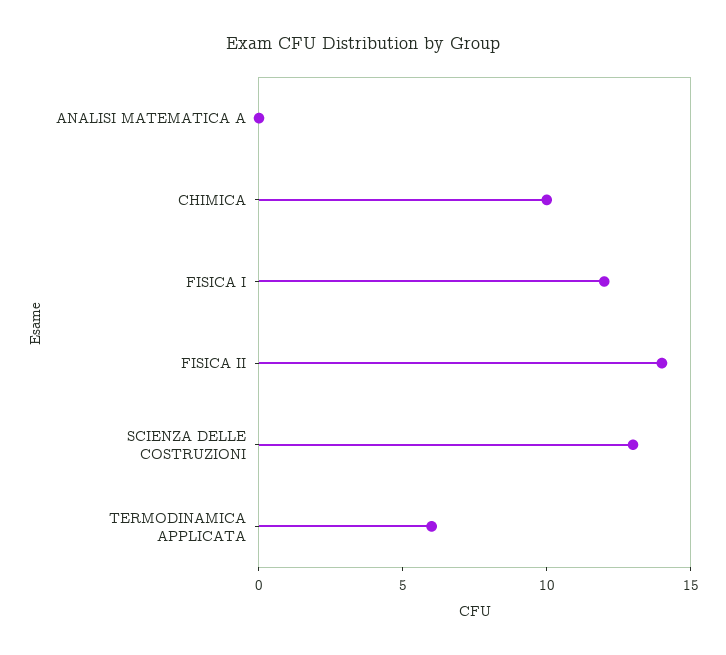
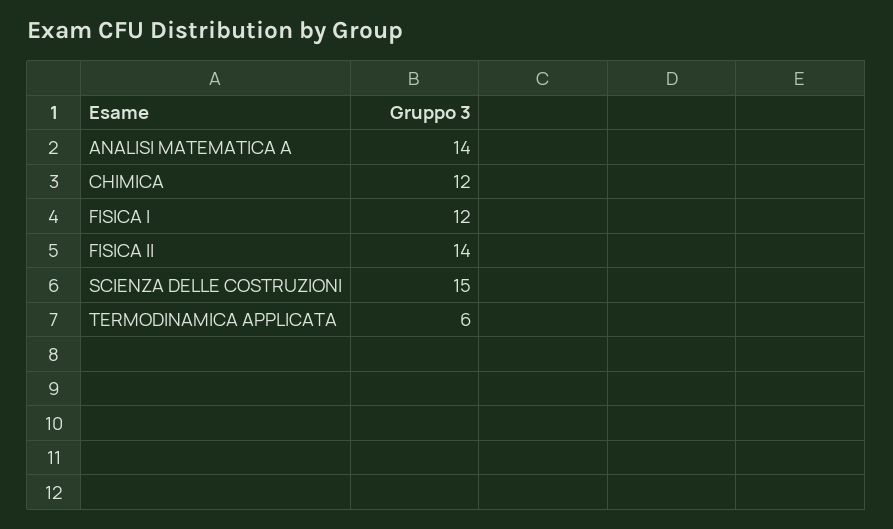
  {
-   "ANALISI MATEMATICA A": 0,
+   "ANALISI MATEMATICA A": 14,
-   "CHIMICA": 10,
+   "CHIMICA": 12,
    "FISICA I": 12,
    "FISICA II": 14,
-   "SCIENZA DELLE COSTRUZIONI": 13,
+   "SCIENZA DELLE COSTRUZIONI": 15,
    "TERMODINAMICA APPLICATA": 6
  }

